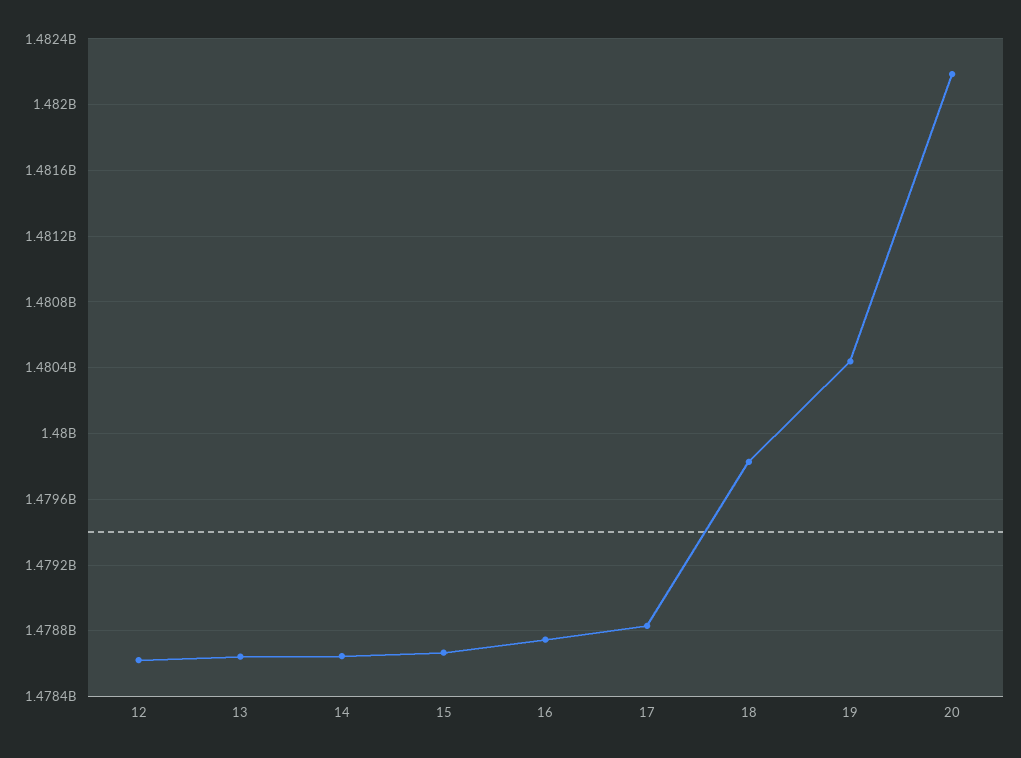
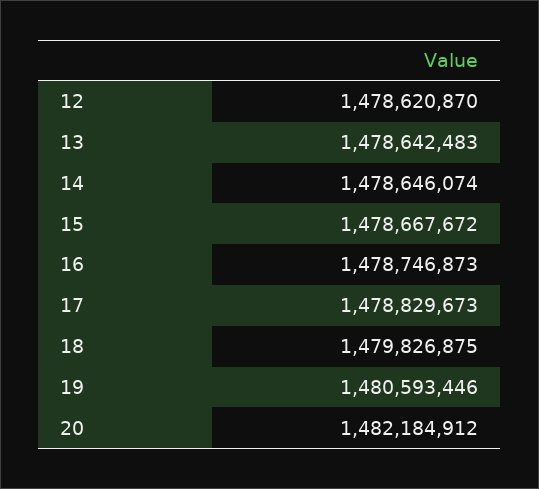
  {
    "12": 1478620870,
    "13": 1478642483,
    "14": 1478646074,
    "15": 1478667672,
    "16": 1478746873,
    "17": 1478829673,
    "18": 1479826875,
-   "19": 1480450000,
+   "19": 1480593446,
    "20": 1482184912
  }

